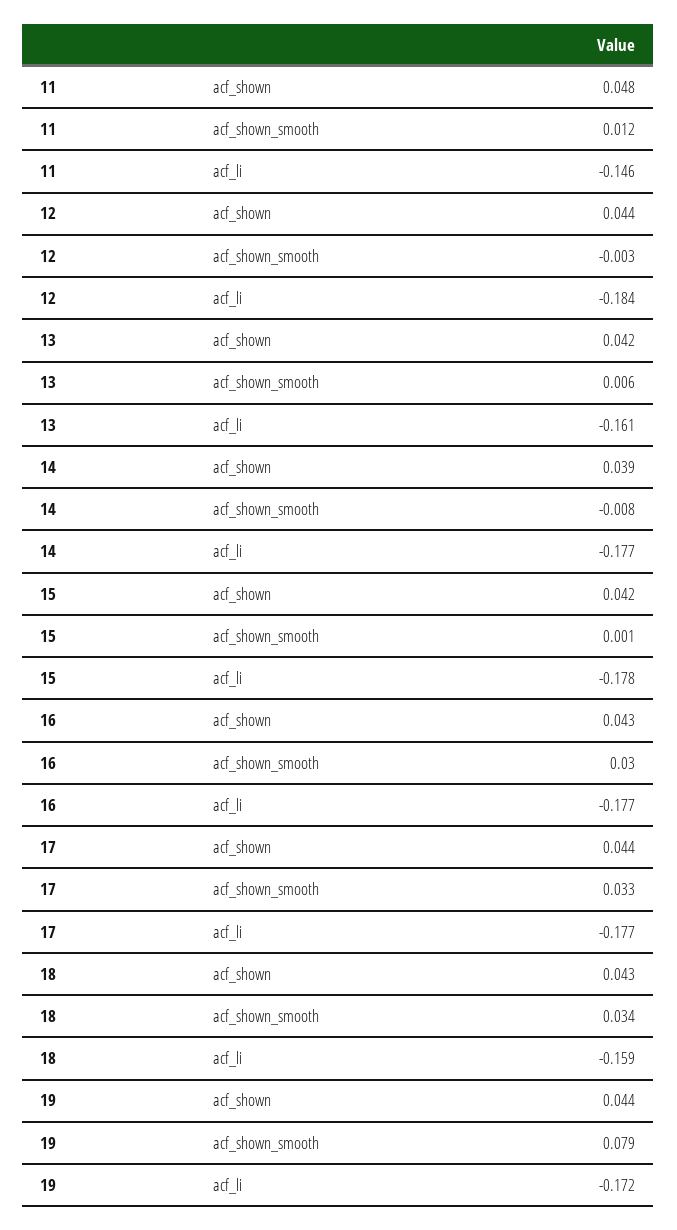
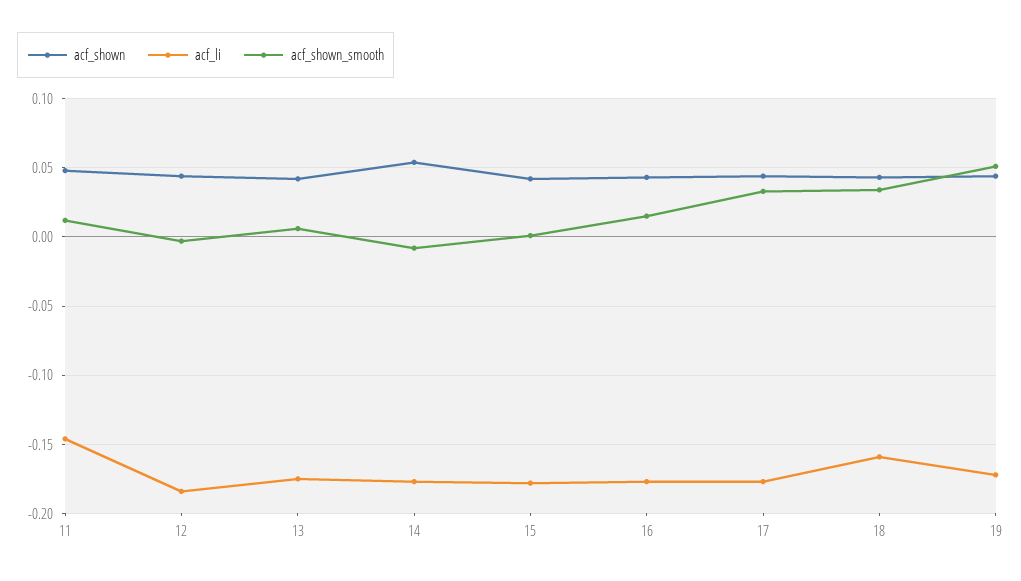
  {
    "acf_shown": {
      "11": 0.048,
      "12": 0.044,
      "13": 0.042,
-     "14": 0.039,
+     "14": 0.055,
      "15": 0.042,
      "16": 0.043,
      "17": 0.044,
      "18": 0.043,
      "19": 0.044
    },
    "acf_shown_smooth": {
      "11": 0.012,
      "12": -0.003,
      "13": 0.006,
      "14": -0.008,
      "15": 0.001,
-     "16": 0.03,
+     "16": 0.015,
      "17": 0.033,
      "18": 0.034,
-     "19": 0.079
+     "19": 0.05
    },
    "acf_li": {
      "11": -0.146,
      "12": -0.184,
-     "13": -0.161,
+     "13": -0.175,
      "14": -0.177,
      "15": -0.178,
      "16": -0.177,
      "17": -0.177,
      "18": -0.159,
      "19": -0.172
    }
  }

